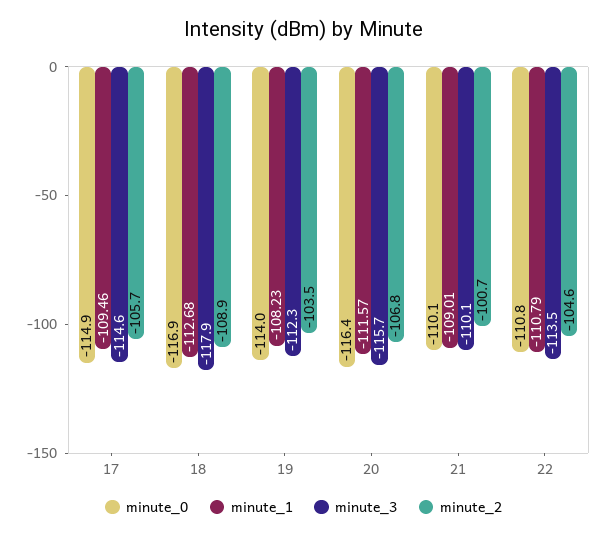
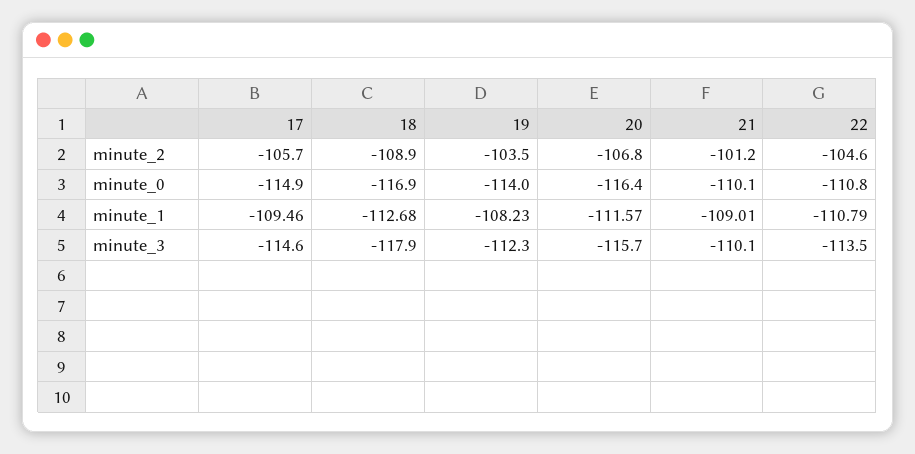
  {
    "minute_0": {
      "17": -114.9,
      "18": -116.9,
      "19": -114,
      "20": -116.4,
      "21": -110.1,
      "22": -110.8
    },
    "minute_1": {
      "17": -109.46,
      "18": -112.68,
      "19": -108.23,
      "20": -111.57,
      "21": -109.01,
      "22": -110.79
    },
    "minute_3": {
      "17": -114.6,
      "18": -117.9,
      "19": -112.3,
      "20": -115.7,
      "21": -110.1,
      "22": -113.5
    },
    "minute_2": {
      "17": -105.7,
      "18": -108.9,
      "19": -103.5,
      "20": -106.8,
-     "21": -100.7,
+     "21": -101.2,
      "22": -104.6
    }
  }

